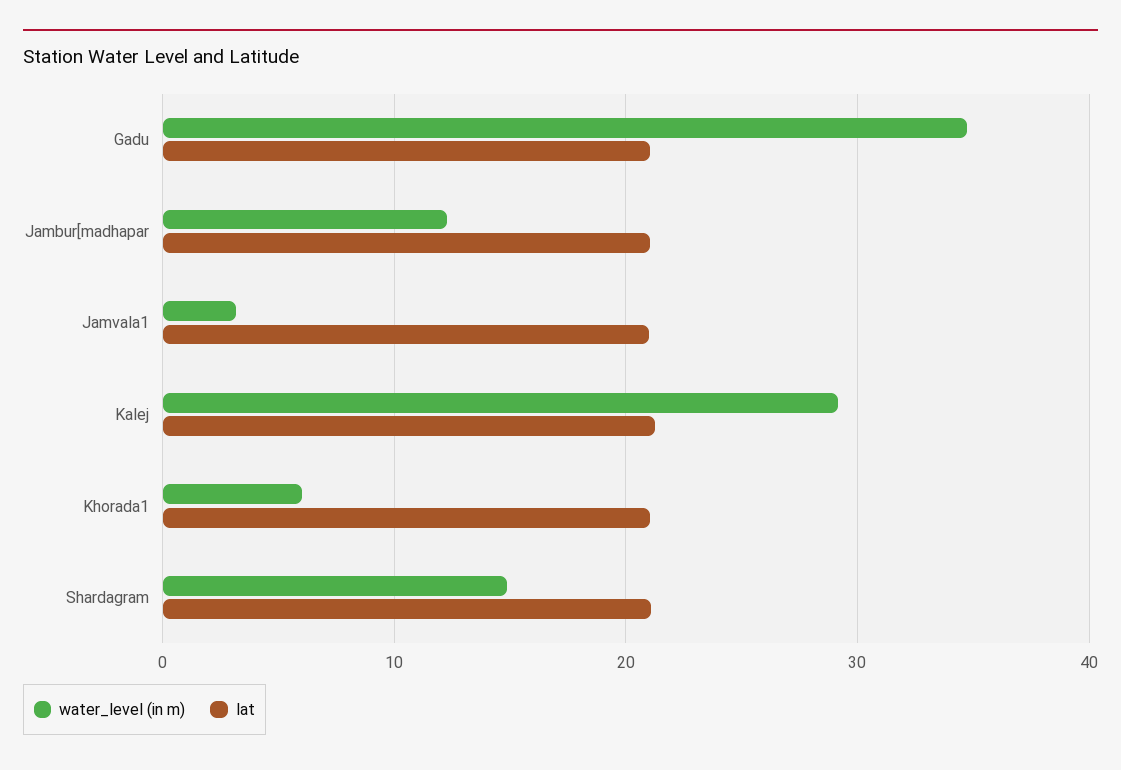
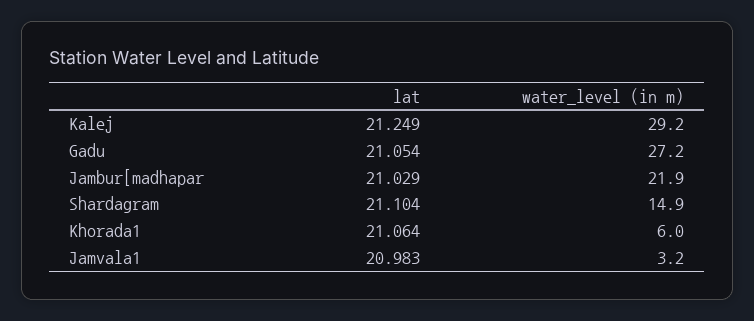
  {
    "water_level (in m)": {
-     "Gadu": 35,
+     "Gadu": 27.2,
-     "Jambur[madhapar": 12,
+     "Jambur[madhapar": 21.9,
      "Jamvala1": 3.2,
      "Kalej": 29.2,
      "Khorada1": 6,
      "Shardagram": 14.9
    },
    "lat": {
      "Gadu": 21.054,
      "Jambur[madhapar": 21.029,
      "Jamvala1": 20.983,
      "Kalej": 21.249,
      "Khorada1": 21.064,
      "Shardagram": 21.104
    }
  }

